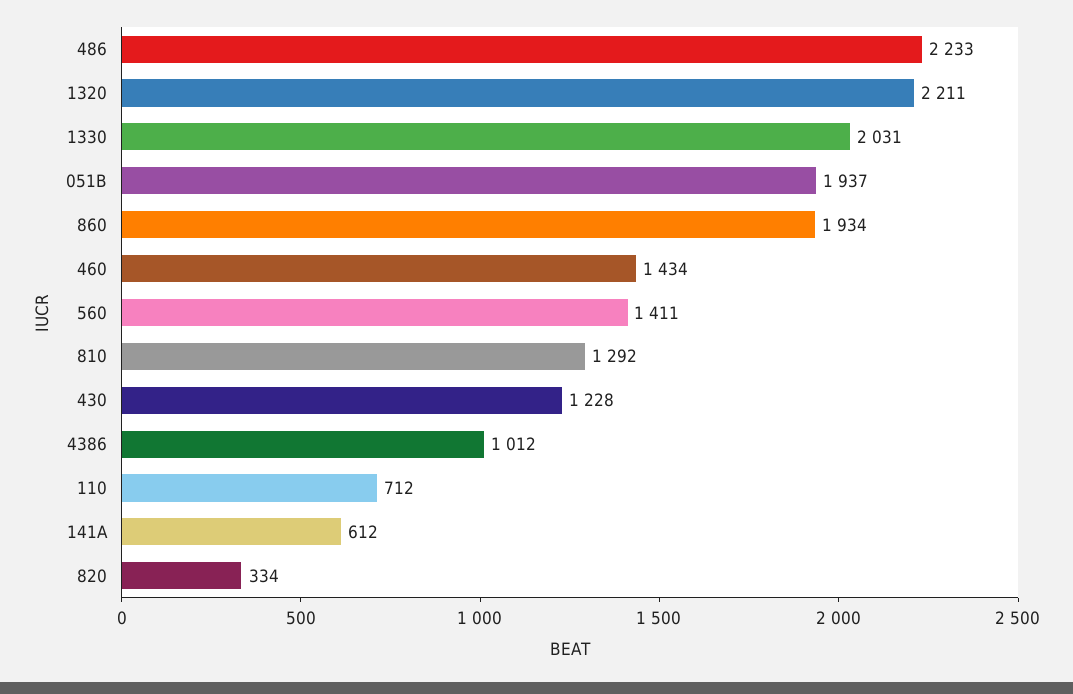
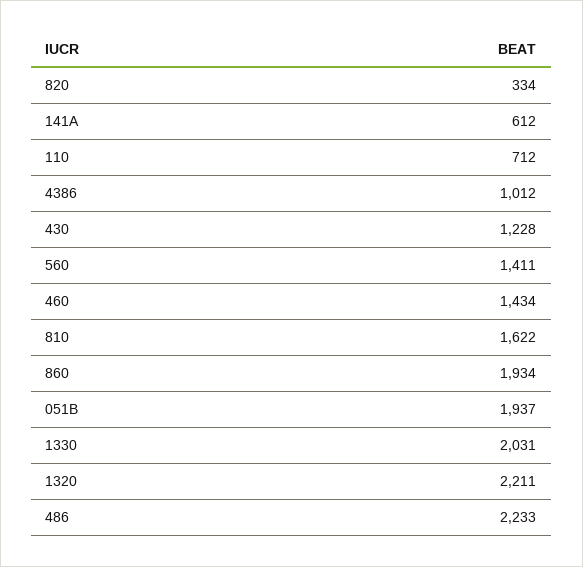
  {
    "486": 2233,
    "1320": 2211,
    "1330": 2031,
    "051B": 1937,
    "860": 1934,
    "460": 1434,
    "560": 1411,
-   "810": 1292,
+   "810": 1622,
    "430": 1228,
    "4386": 1012,
    "110": 712,
    "141A": 612,
    "820": 334
  }

